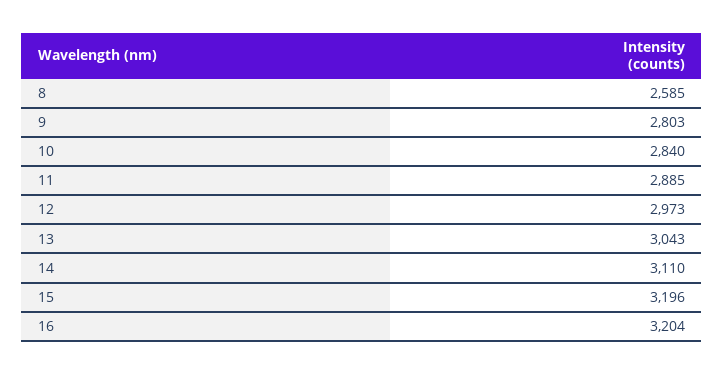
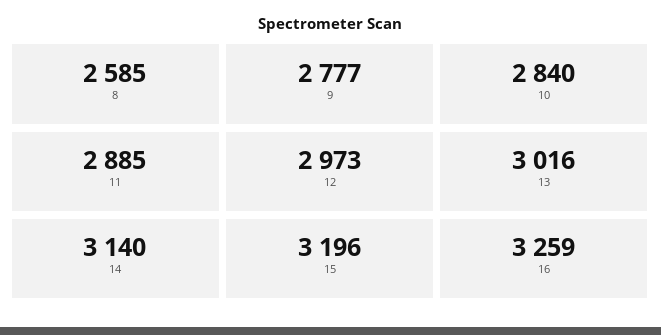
  {
    "8": 2585,
-   "9": 2803,
+   "9": 2777,
    "10": 2840,
    "11": 2885,
    "12": 2973,
-   "13": 3043,
+   "13": 3016,
-   "14": 3110,
+   "14": 3140,
    "15": 3196,
-   "16": 3204
+   "16": 3259
  }

